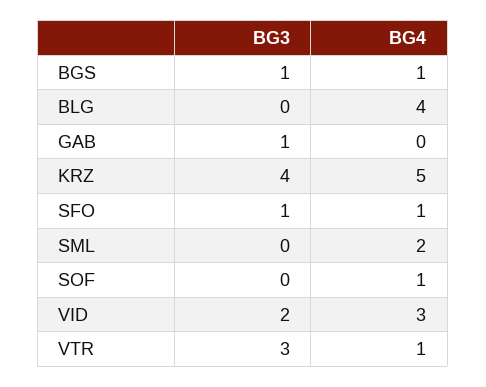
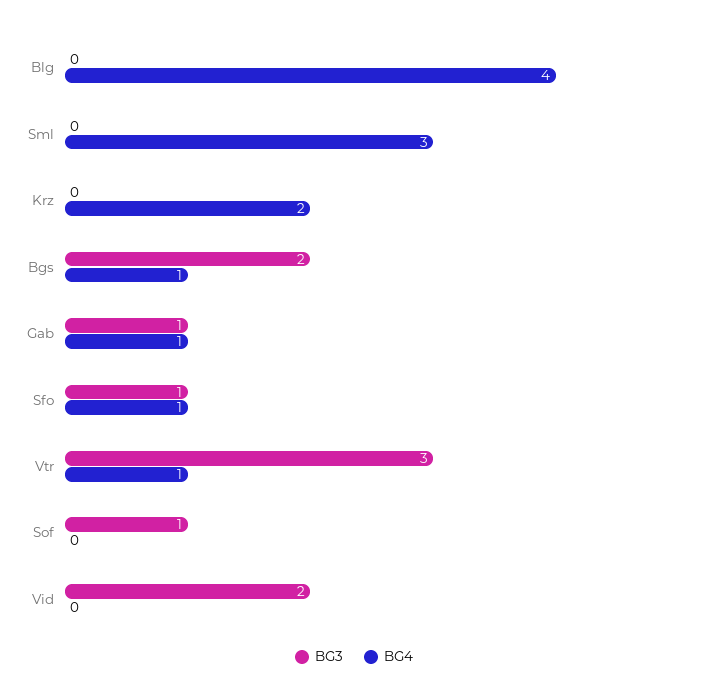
  {
    "BG3": {
-     "BGS": 1,
+     "BGS": 2,
      "BLG": 0,
      "GAB": 1,
-     "KRZ": 4,
+     "KRZ": 0,
      "SFO": 1,
      "SML": 0,
-     "SOF": 0,
+     "SOF": 1,
      "VID": 2,
      "VTR": 3
    },
    "BG4": {
      "BGS": 1,
      "BLG": 4,
-     "GAB": 0,
+     "GAB": 1,
-     "KRZ": 5,
+     "KRZ": 2,
      "SFO": 1,
-     "SML": 2,
+     "SML": 3,
-     "SOF": 1,
+     "SOF": 0,
-     "VID": 3,
+     "VID": 0,
      "VTR": 1
    }
  }

